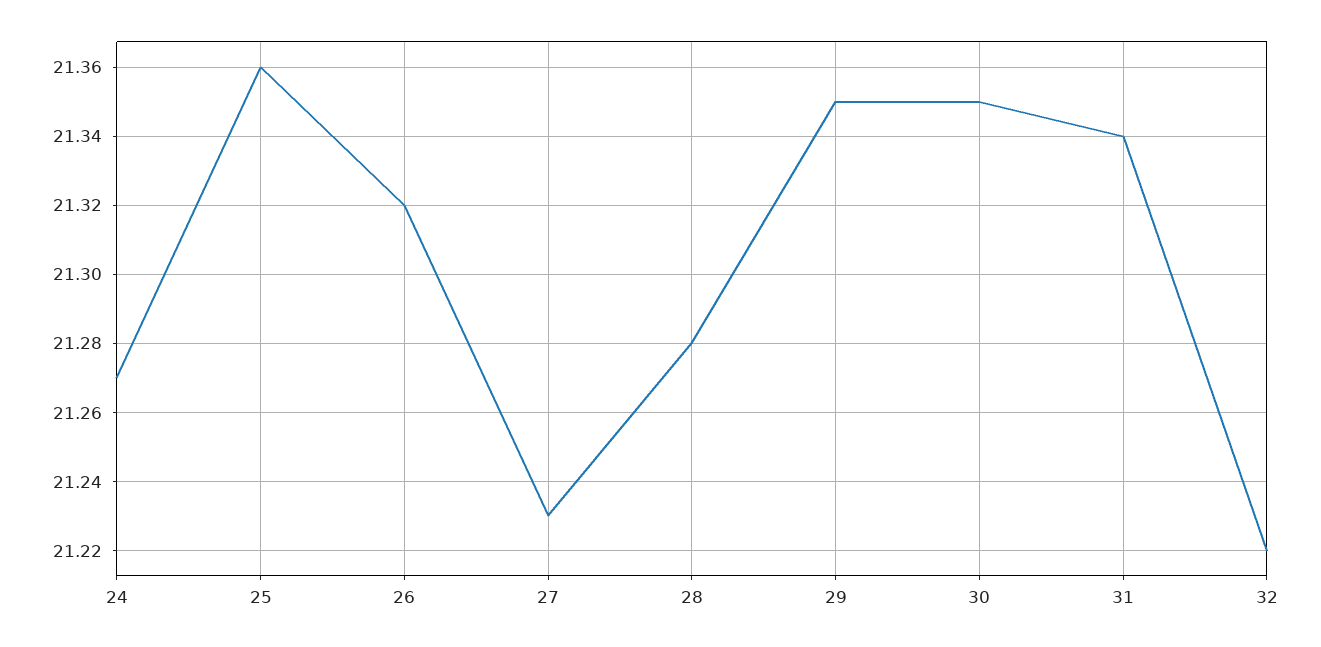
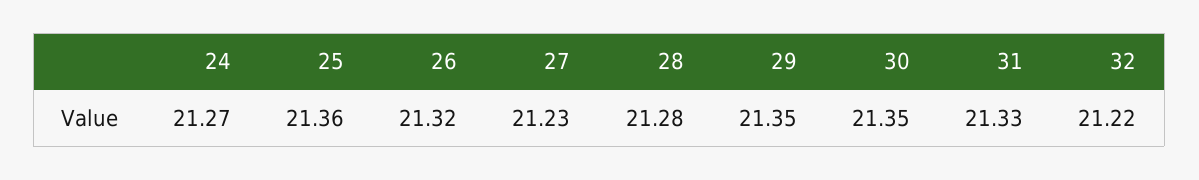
  {
    "24": 21.27,
    "25": 21.36,
    "26": 21.32,
    "27": 21.23,
    "28": 21.28,
    "29": 21.35,
    "30": 21.35,
-   "31": 21.34,
+   "31": 21.33,
    "32": 21.22
  }

